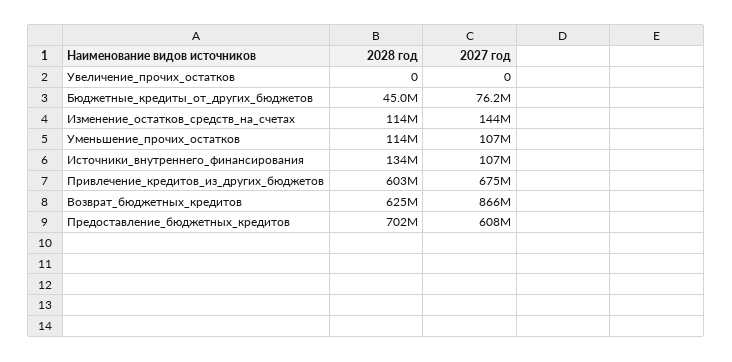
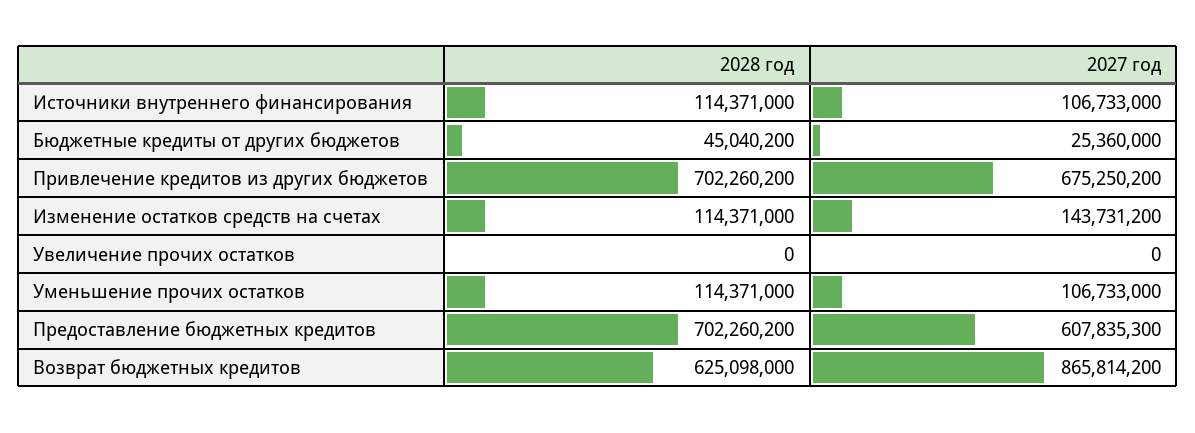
  {
    "2028 год": {
      "Увеличение_прочих_остатков": 0,
      "Бюджетные_кредиты_от_других_бюджетов": 45040200,
      "Изменение_остатков_средств_на_счетах": 114371000,
      "Уменьшение_прочих_остатков": 114371000,
-     "Источники_внутреннего_финансирования": 134000000,
+     "Источники_внутреннего_финансирования": 114371000,
-     "Привлечение_кредитов_из_других_бюджетов": 603000000,
+     "Привлечение_кредитов_из_других_бюджетов": 702260200,
      "Возврат_бюджетных_кредитов": 625098000,
      "Предоставление_бюджетных_кредитов": 702260200
    },
    "2027 год": {
      "Увеличение_прочих_остатков": 0,
-     "Бюджетные_кредиты_от_других_бюджетов": 76200000,
+     "Бюджетные_кредиты_от_других_бюджетов": 25360000,
      "Изменение_остатков_средств_на_счетах": 143731200,
      "Уменьшение_прочих_остатков": 106733000,
      "Источники_внутреннего_финансирования": 106733000,
      "Привлечение_кредитов_из_других_бюджетов": 675250200,
      "Возврат_бюджетных_кредитов": 865814200,
      "Предоставление_бюджетных_кредитов": 607835300
    }
  }

